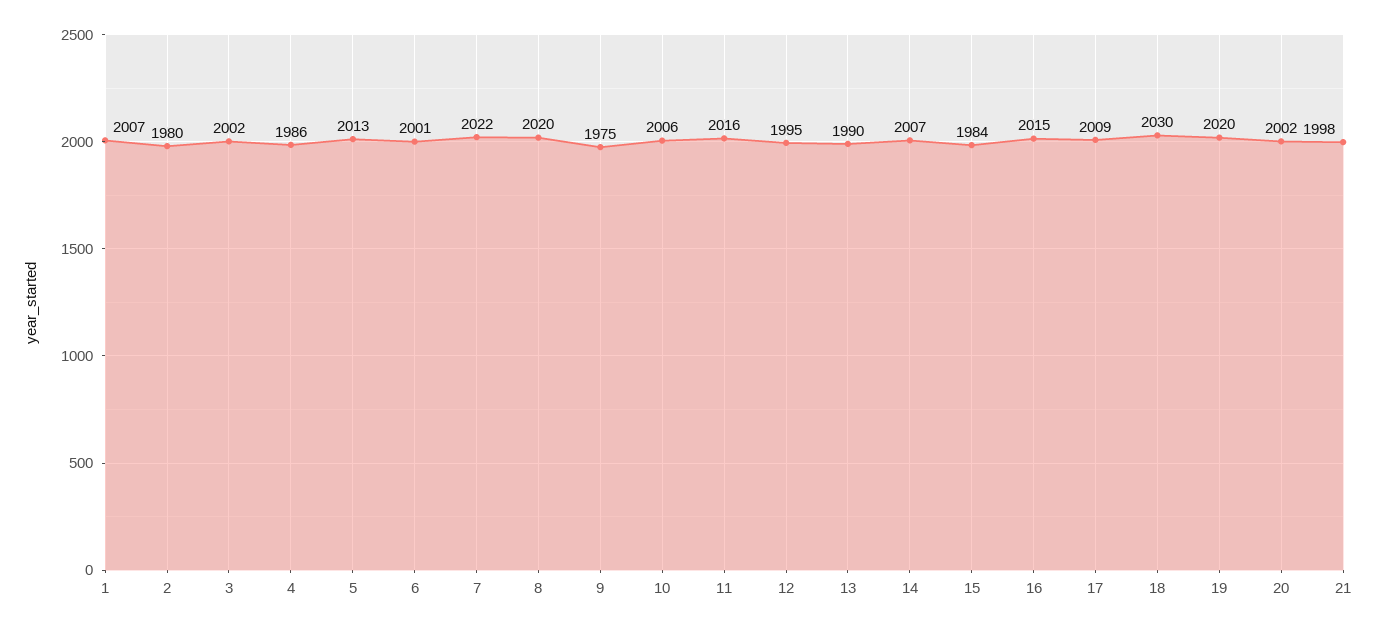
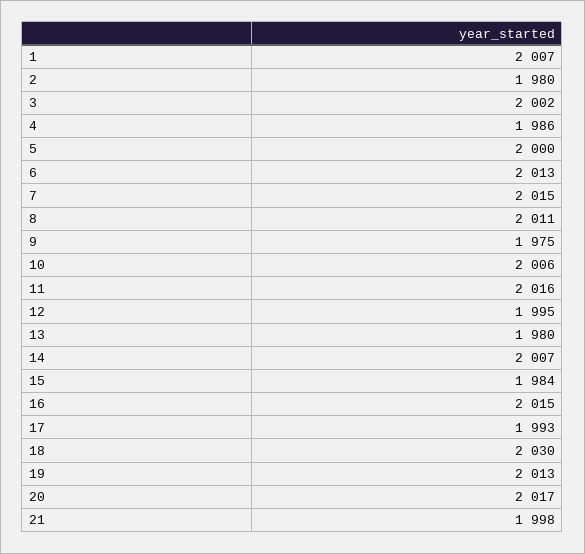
  {
    "1": 2007,
    "2": 1980,
    "3": 2002,
    "4": 1986,
-   "5": 2013,
+   "5": 2000,
-   "6": 2001,
+   "6": 2013,
-   "7": 2022,
+   "7": 2015,
-   "8": 2020,
+   "8": 2011,
    "9": 1975,
    "10": 2006,
    "11": 2016,
    "12": 1995,
-   "13": 1990,
+   "13": 1980,
    "14": 2007,
    "15": 1984,
    "16": 2015,
-   "17": 2009,
+   "17": 1993,
    "18": 2030,
-   "19": 2020,
+   "19": 2013,
-   "20": 2002,
+   "20": 2017,
    "21": 1998
  }

